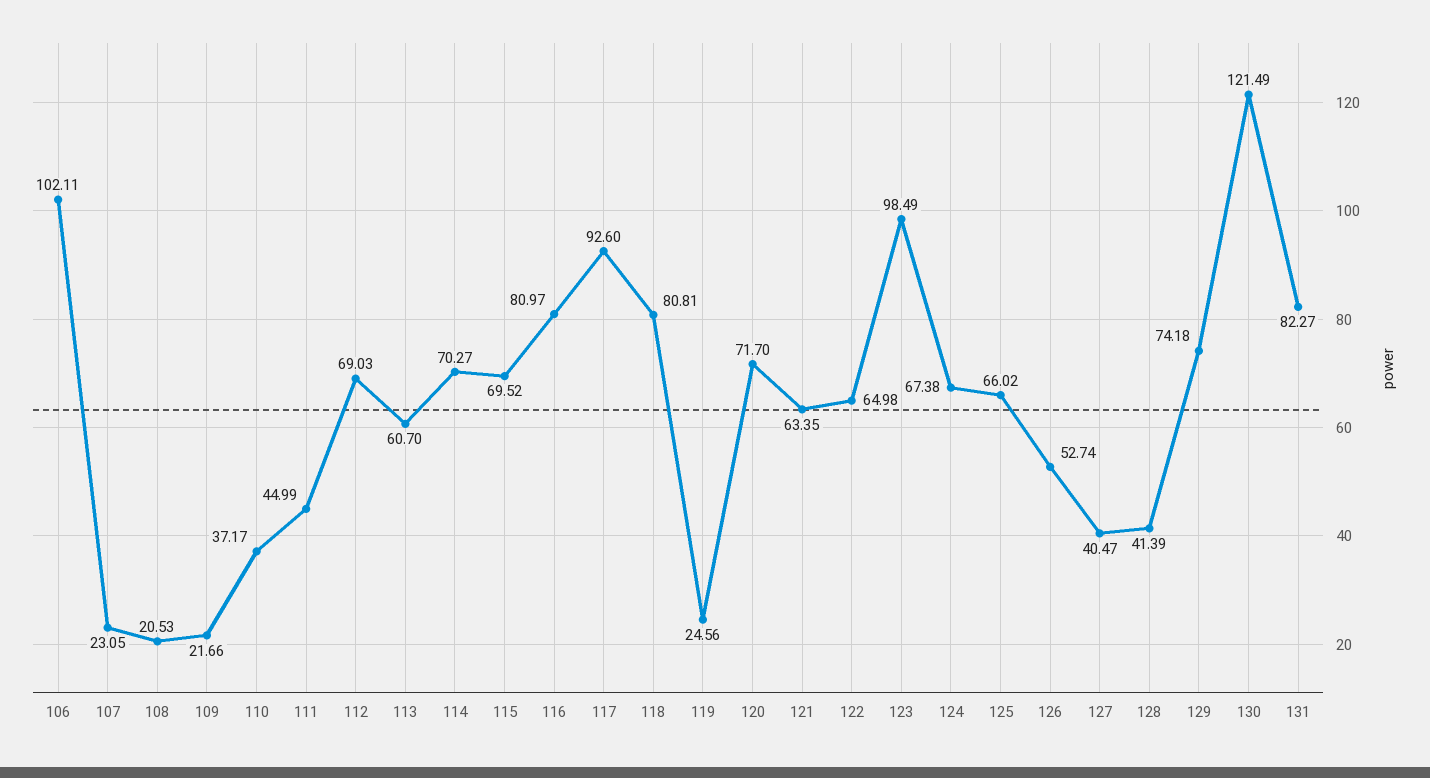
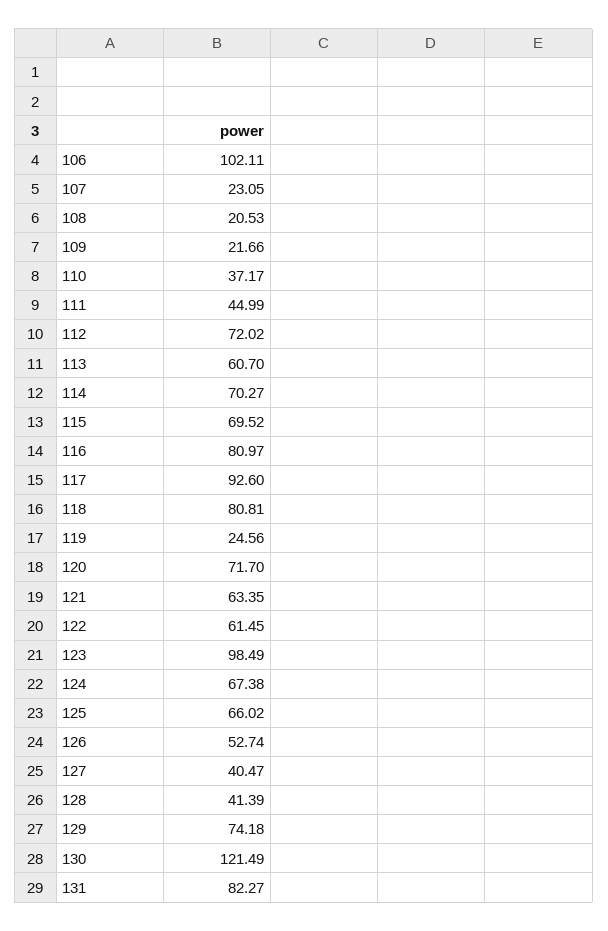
  {
    "106": 102.11,
    "107": 23.05,
    "108": 20.53,
    "109": 21.66,
    "110": 37.17,
    "111": 44.99,
-   "112": 69.03,
+   "112": 72.02,
    "113": 60.7,
    "114": 70.27,
    "115": 69.52,
    "116": 80.97,
    "117": 92.6,
    "118": 80.81,
    "119": 24.56,
    "120": 71.7,
    "121": 63.35,
-   "122": 64.98,
+   "122": 61.45,
    "123": 98.49,
    "124": 67.38,
    "125": 66.02,
    "126": 52.74,
    "127": 40.47,
    "128": 41.39,
    "129": 74.18,
    "130": 121.49,
    "131": 82.27
  }

